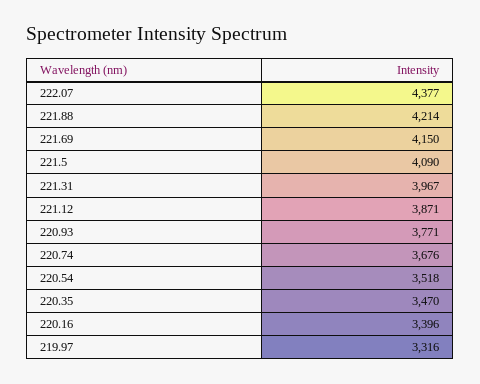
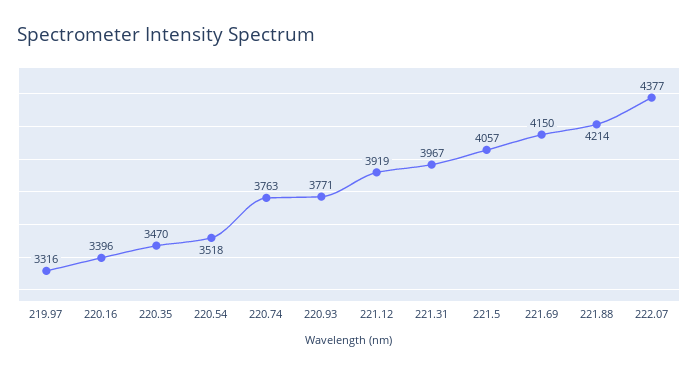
  {
    "222.07": 4377,
    "221.88": 4214,
    "221.69": 4150,
-   "221.5": 4090,
+   "221.5": 4057,
    "221.31": 3967,
-   "221.12": 3871,
+   "221.12": 3919,
    "220.93": 3771,
-   "220.74": 3676,
+   "220.74": 3763,
    "220.54": 3518,
    "220.35": 3470,
    "220.16": 3396,
    "219.97": 3316
  }

